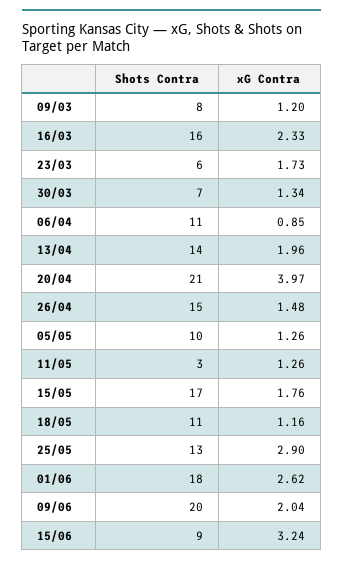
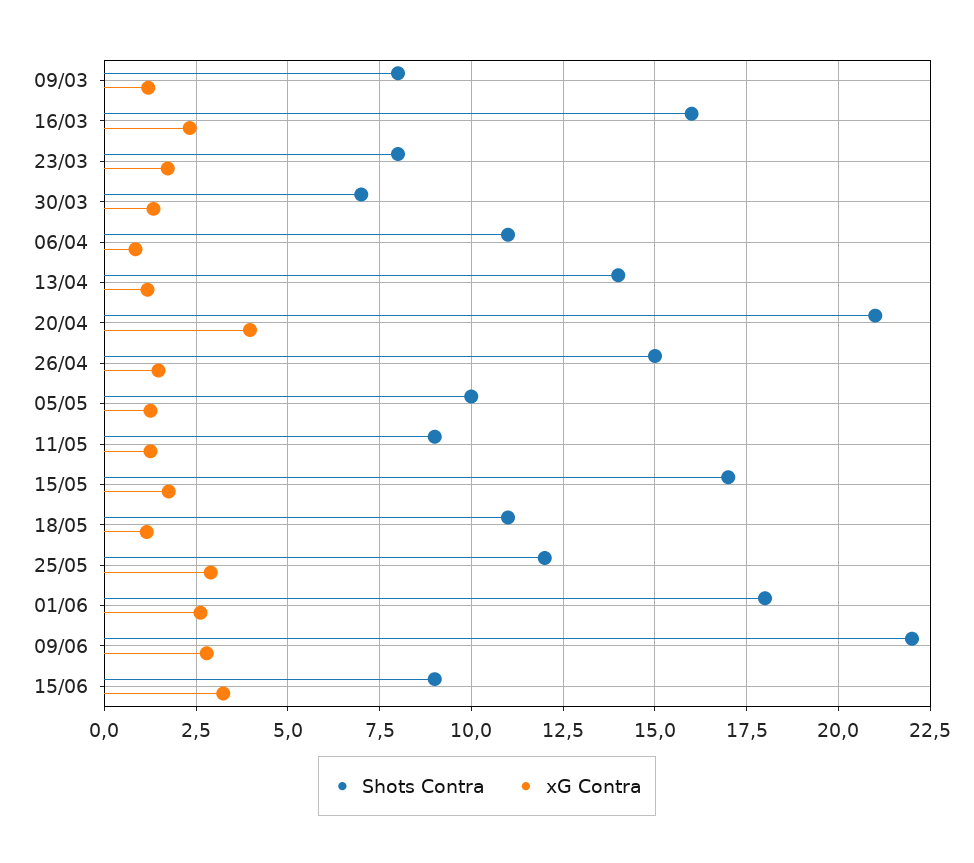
  {
    "Shots Contra": {
      "09/03": 8,
      "16/03": 16,
-     "23/03": 6,
+     "23/03": 8,
      "30/03": 7,
      "06/04": 11,
      "13/04": 14,
      "20/04": 21,
      "26/04": 15,
      "05/05": 10,
-     "11/05": 3,
+     "11/05": 9,
      "15/05": 17,
      "18/05": 11,
-     "25/05": 13,
+     "25/05": 12,
      "01/06": 18,
-     "09/06": 20,
+     "09/06": 22,
      "15/06": 9
    },
    "xG Contra": {
      "09/03": 1.2,
      "16/03": 2.33,
      "23/03": 1.73,
      "30/03": 1.34,
      "06/04": 0.85,
-     "13/04": 1.96,
+     "13/04": 1.25,
      "20/04": 3.97,
      "26/04": 1.48,
      "05/05": 1.26,
      "11/05": 1.26,
      "15/05": 1.76,
      "18/05": 1.16,
      "25/05": 2.9,
      "01/06": 2.62,
-     "09/06": 2.04,
+     "09/06": 2.75,
      "15/06": 3.24
    }
  }

